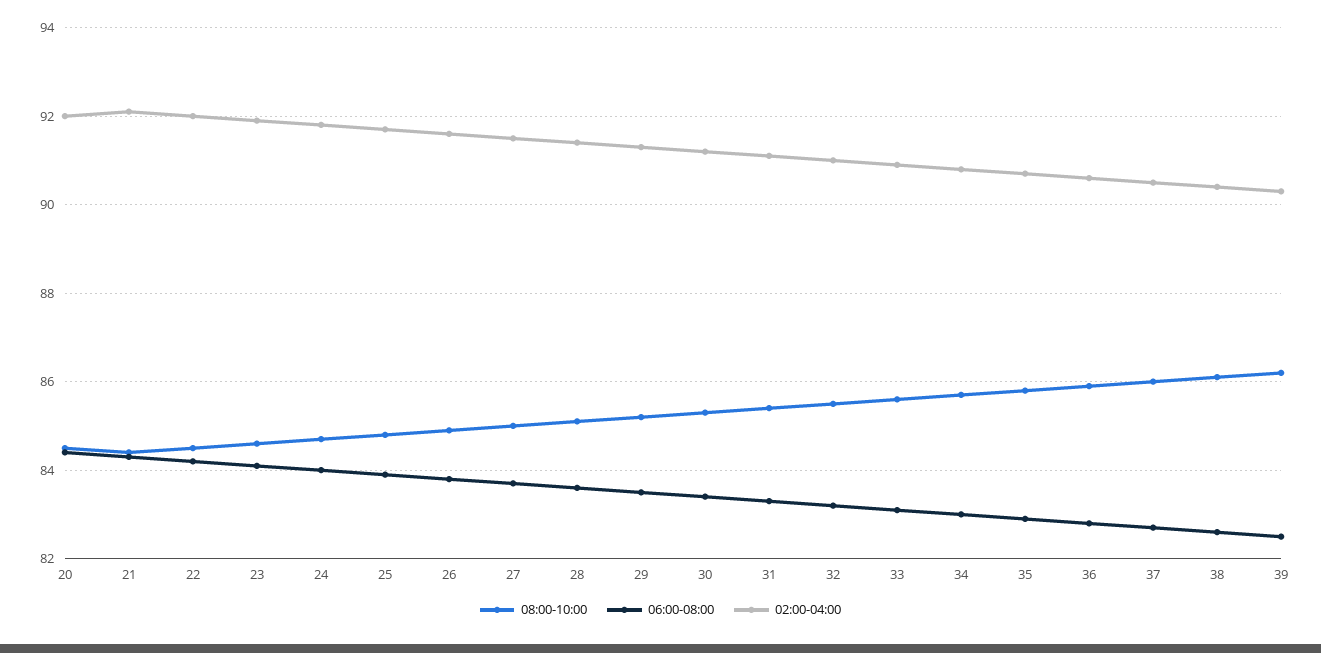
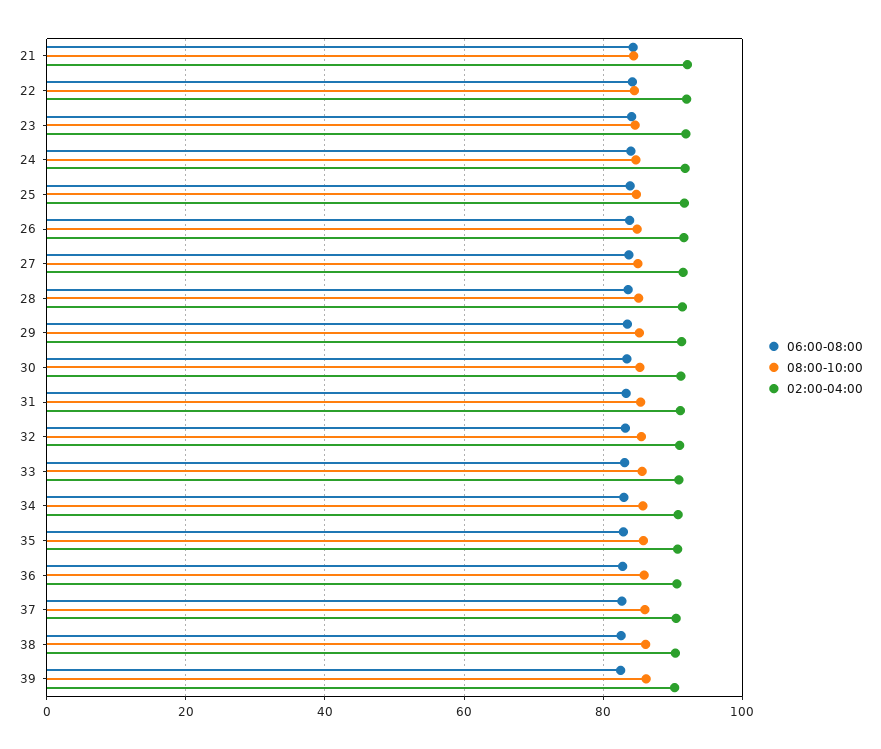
  {
    "08:00-10:00": {
-     "20": 84.5,
      "21": 84.5,
      "22": 84.5,
      "23": 84.5,
      "24": 84.5,
      "25": 85,
      "26": 85,
      "27": 85,
      "28": 85,
      "29": 85,
      "30": 85.5,
      "31": 85.5,
      "32": 85.5,
      "33": 85.5,
      "34": 85.5,
      "35": 86,
      "36": 86,
      "37": 86,
      "38": 86,
      "39": 86
    },
    "06:00-08:00": {
-     "20": 84.5,
      "21": 84.5,
      "22": 84,
      "23": 84,
      "24": 84,
      "25": 84,
      "26": 84,
      "27": 83.5,
      "28": 83.5,
      "29": 83.5,
      "30": 83.5,
      "31": 83.5,
      "32": 83,
      "33": 83,
      "34": 83,
      "35": 83,
      "36": 83,
      "37": 82.5,
      "38": 82.5,
      "39": 82.5
    },
    "02:00-04:00": {
-     "20": 92,
      "21": 92,
      "22": 92,
      "23": 92,
      "24": 92,
      "25": 91.5,
      "26": 91.5,
      "27": 91.5,
      "28": 91.5,
      "29": 91.5,
      "30": 91,
      "31": 91,
      "32": 91,
      "33": 91,
      "34": 91,
      "35": 90.5,
      "36": 90.5,
      "37": 90.5,
      "38": 90.5,
      "39": 90.5
    }
  }

